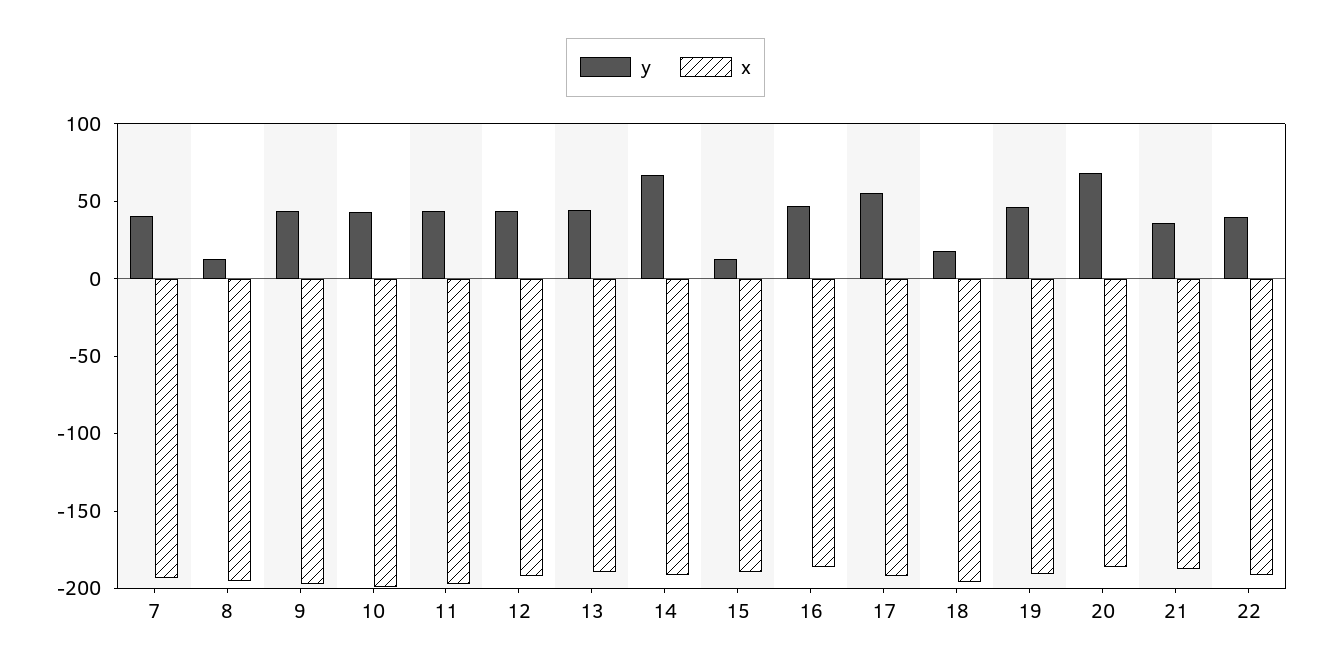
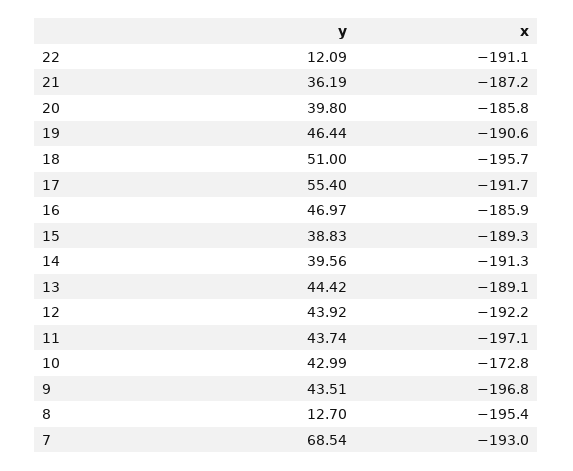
  {
    "y": {
-     "7": 40,
+     "7": 68.54,
      "8": 12.7,
      "9": 43.51,
      "10": 42.99,
      "11": 43.74,
      "12": 43.92,
      "13": 44.42,
-     "14": 70,
+     "14": 39.56,
-     "15": 10,
+     "15": 38.83,
      "16": 46.97,
      "17": 55.4,
-     "18": 20,
+     "18": 51,
      "19": 46.44,
-     "20": 70,
+     "20": 39.8,
      "21": 36.19,
-     "22": 40
+     "22": 12.09
    },
    "x": {
      "7": -193,
      "8": -195.4,
      "9": -196.8,
-     "10": -200,
+     "10": -172.8,
      "11": -197.1,
      "12": -192.2,
      "13": -189.1,
      "14": -191.3,
      "15": -189.3,
      "16": -185.9,
      "17": -191.7,
      "18": -195.7,
      "19": -190.6,
      "20": -185.8,
      "21": -187.2,
      "22": -191.1
    }
  }

